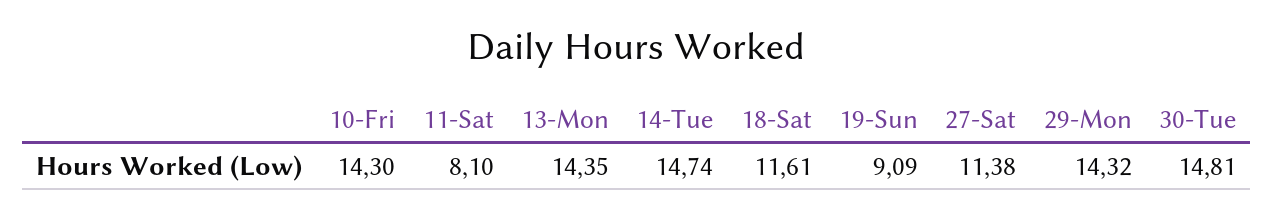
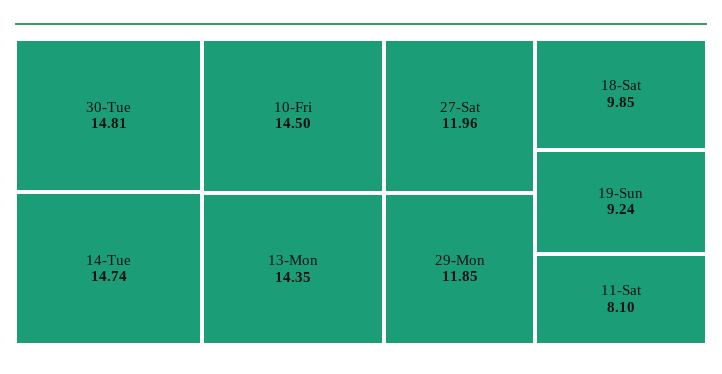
  {
-   "10-Fri": 14.3,
+   "10-Fri": 14.5,
    "11-Sat": 8.1,
    "13-Mon": 14.35,
    "14-Tue": 14.74,
-   "18-Sat": 11.61,
+   "18-Sat": 9.85,
-   "19-Sun": 9.09,
+   "19-Sun": 9.24,
-   "27-Sat": 11.38,
+   "27-Sat": 11.96,
-   "29-Mon": 14.32,
+   "29-Mon": 11.85,
    "30-Tue": 14.81
  }

